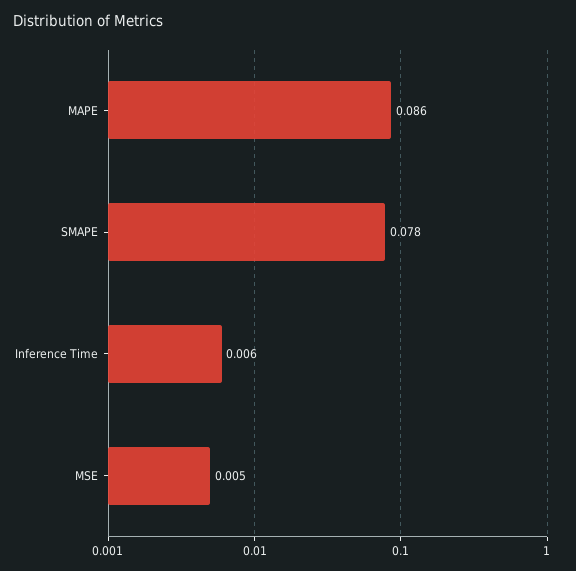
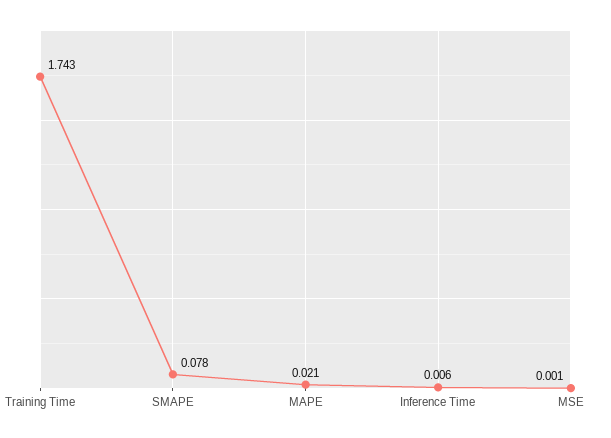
  {
-   "MAPE": 0.086,
+   "MAPE": 0.021,
    "SMAPE": 0.078,
    "Inference Time": 0.006,
-   "MSE": 0.005
+   "MSE": 0.001,
+   "Training Time": 1.743
  }

